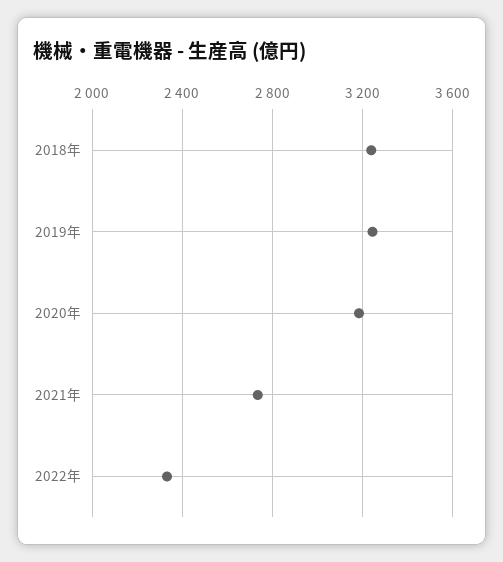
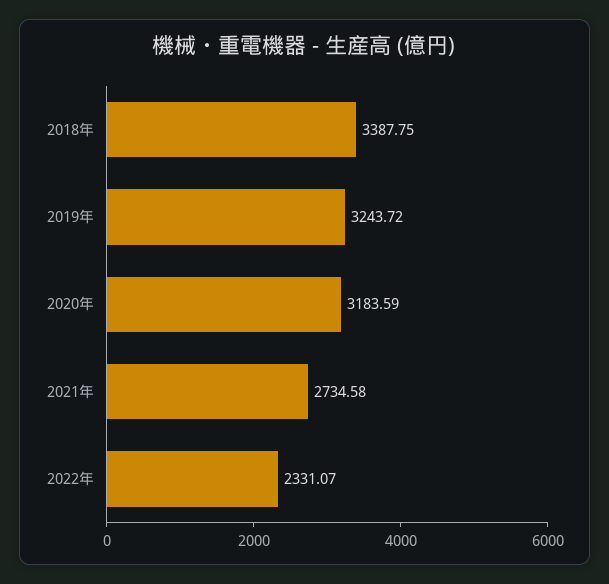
  {
-   "2018年": 3250,
+   "2018年": 3387.75,
    "2019年": 3243.72,
    "2020年": 3183.59,
    "2021年": 2734.58,
    "2022年": 2331.07
  }

